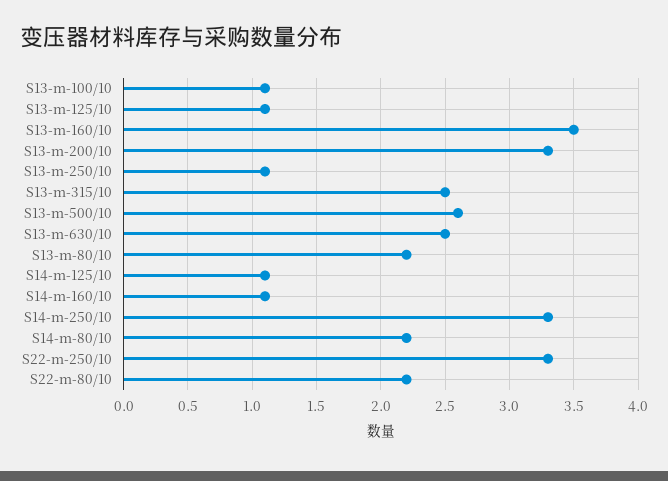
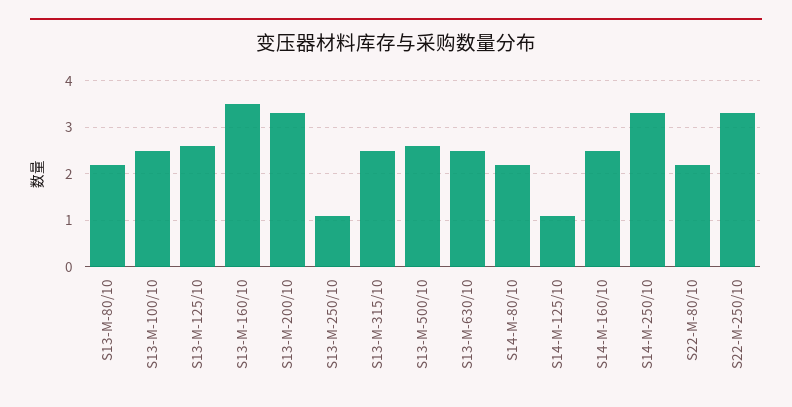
  {
-   "S13-m-100/10": 1.1,
+   "S13-m-100/10": 2.5,
-   "S13-m-125/10": 1.1,
+   "S13-m-125/10": 2.5,
    "S13-m-160/10": 3.5,
    "S13-m-200/10": 3.3,
    "S13-m-250/10": 1.1,
    "S13-m-315/10": 2.5,
    "S13-m-500/10": 2.6,
    "S13-m-630/10": 2.5,
    "S13-m-80/10": 2.2,
    "S14-m-125/10": 1.1,
-   "S14-m-160/10": 1.1,
+   "S14-m-160/10": 2.5,
    "S14-m-250/10": 3.3,
    "S14-m-80/10": 2.2,
    "S22-m-250/10": 3.3,
    "S22-m-80/10": 2.2
  }

